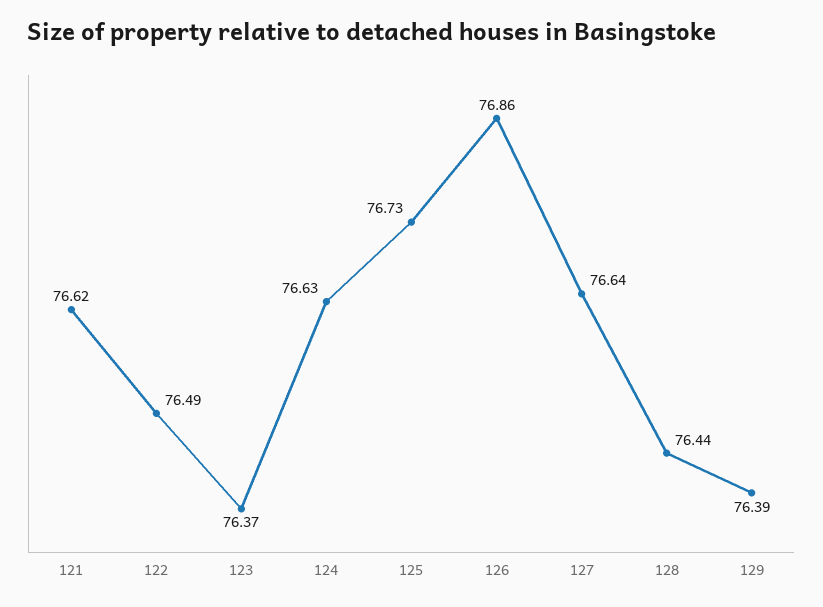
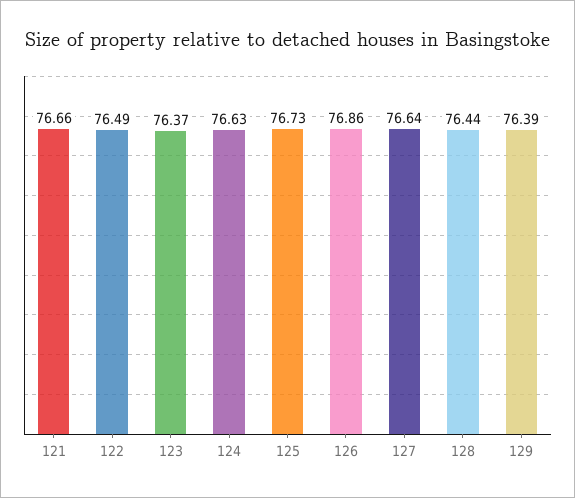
  {
-   "121": 76.62,
+   "121": 76.66,
    "122": 76.49,
    "123": 76.37,
    "124": 76.63,
    "125": 76.73,
    "126": 76.86,
    "127": 76.64,
    "128": 76.44,
    "129": 76.39
  }

